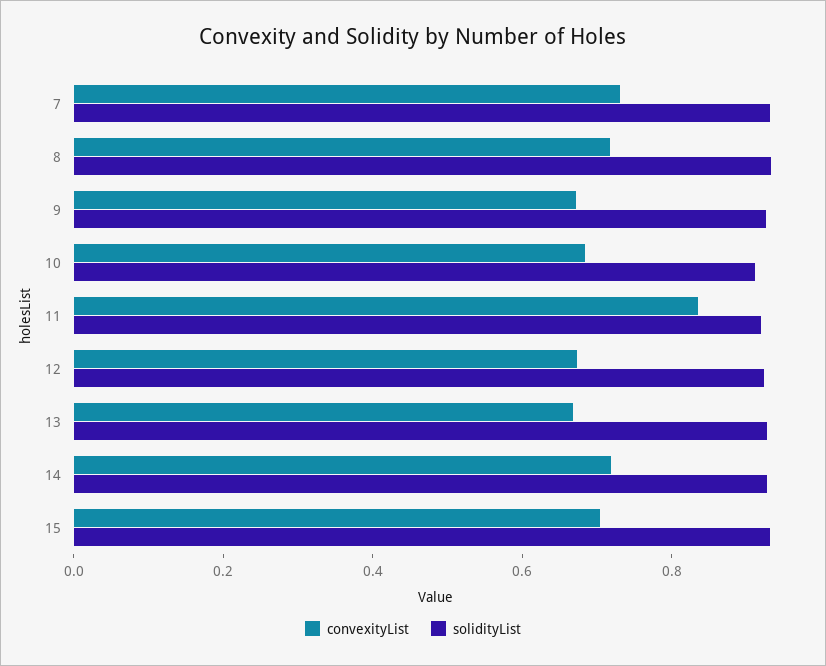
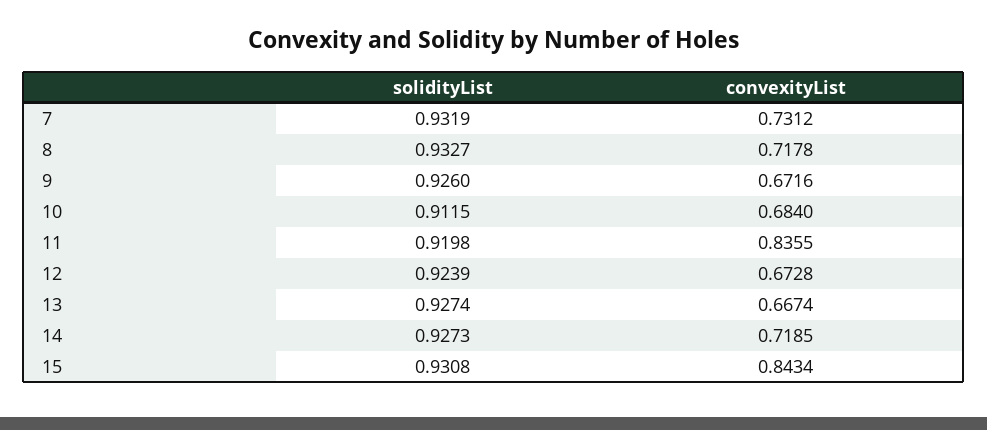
  {
    "convexityList": {
      "7": 0.7312,
      "8": 0.7178,
      "9": 0.6716,
      "10": 0.684,
      "11": 0.8355,
      "12": 0.6728,
      "13": 0.6674,
      "14": 0.7185,
-     "15": 0.7
+     "15": 0.8434
    },
    "solidityList": {
      "7": 0.9319,
      "8": 0.9327,
      "9": 0.926,
      "10": 0.9115,
      "11": 0.9198,
      "12": 0.9239,
      "13": 0.9274,
      "14": 0.9273,
      "15": 0.9308
    }
  }

